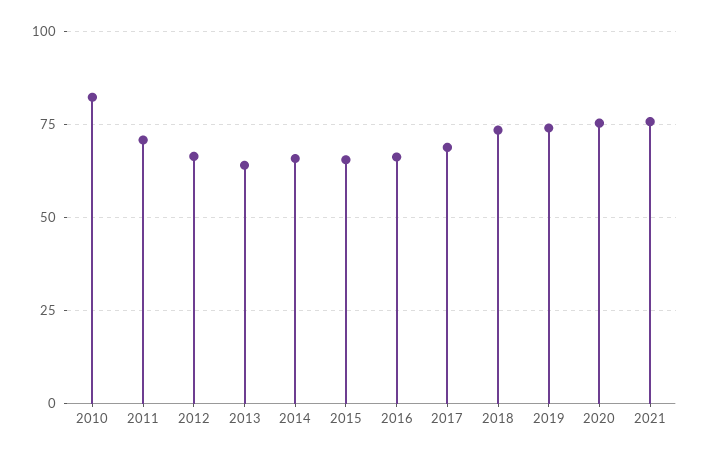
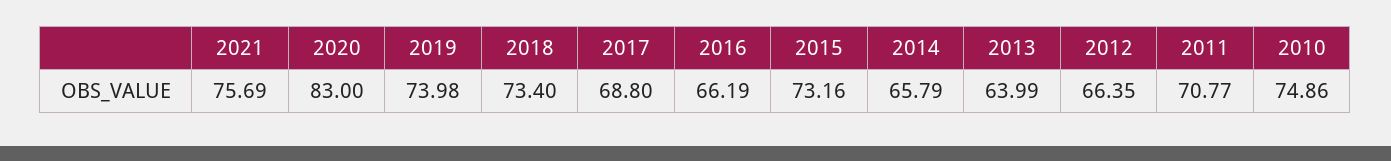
  {
-   "2010": 82.5,
+   "2010": 74.86,
    "2011": 70.77,
    "2012": 66.35,
    "2013": 63.99,
    "2014": 65.79,
-   "2015": 65,
+   "2015": 73.16,
    "2016": 66.19,
    "2017": 68.8,
    "2018": 73.4,
    "2019": 73.98,
-   "2020": 75,
+   "2020": 83,
    "2021": 75.69
  }

